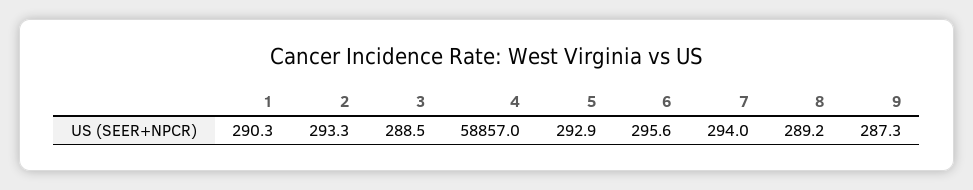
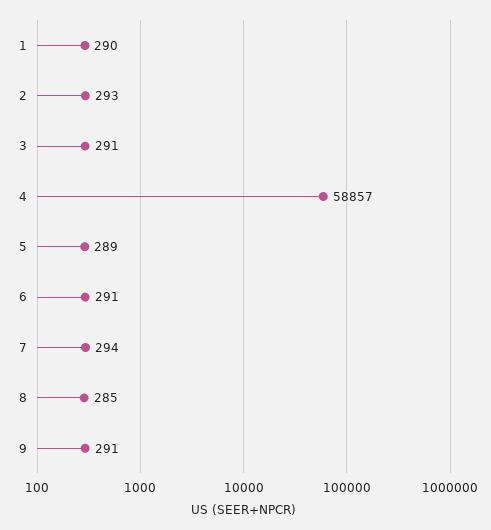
  {
    "1": 290.3,
    "2": 293.3,
-   "3": 288.5,
+   "3": 291,
    "4": 58857,
-   "5": 292.9,
+   "5": 289,
-   "6": 295.6,
+   "6": 291,
    "7": 294,
-   "8": 289.2,
+   "8": 285,
-   "9": 287.3
+   "9": 291
  }

